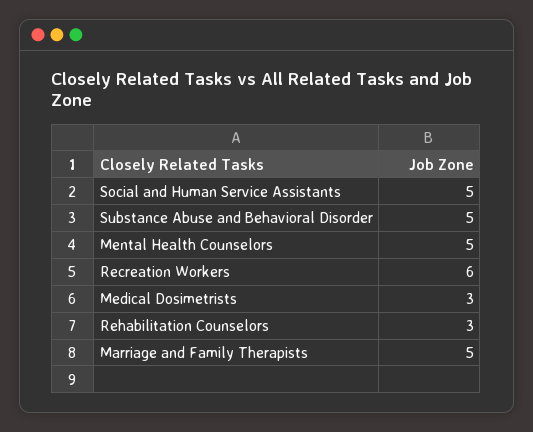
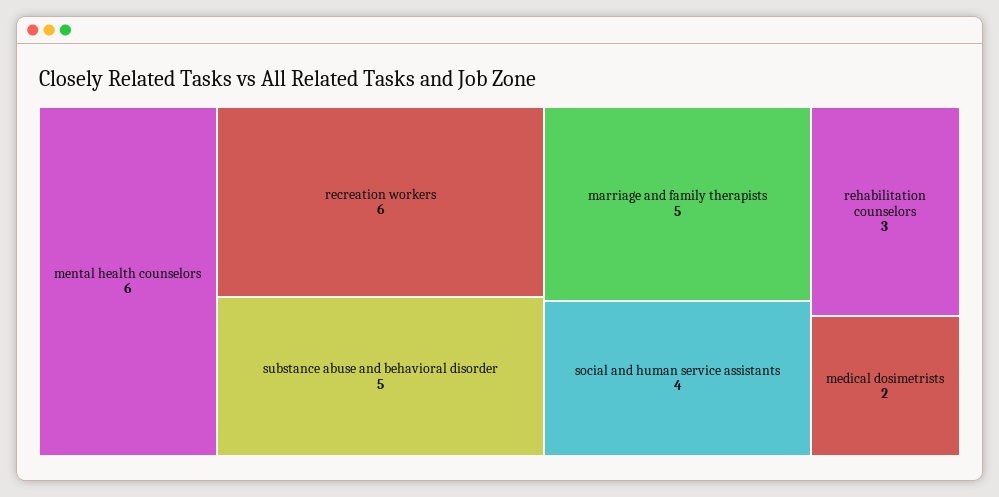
  {
-   "Social and Human Service Assistants": 5,
+   "Social and Human Service Assistants": 4,
    "Substance Abuse and Behavioral Disorder": 5,
-   "Mental Health Counselors": 5,
+   "Mental Health Counselors": 6,
    "Recreation Workers": 6,
-   "Medical Dosimetrists": 3,
+   "Medical Dosimetrists": 2,
    "Rehabilitation Counselors": 3,
    "Marriage and Family Therapists": 5
  }

